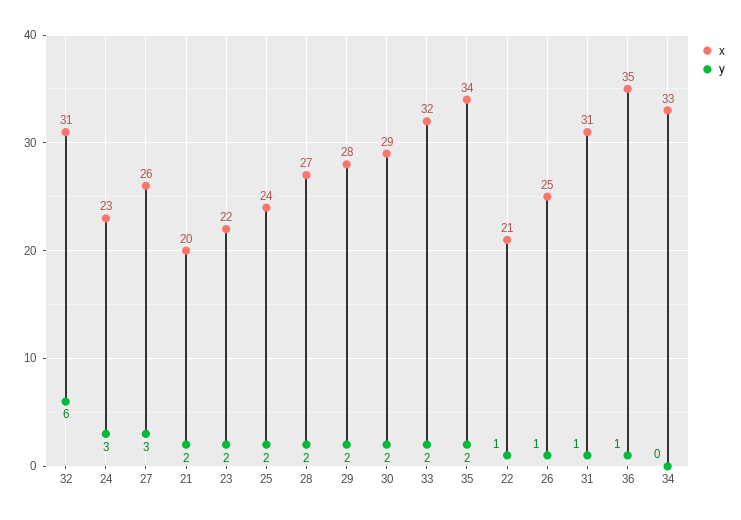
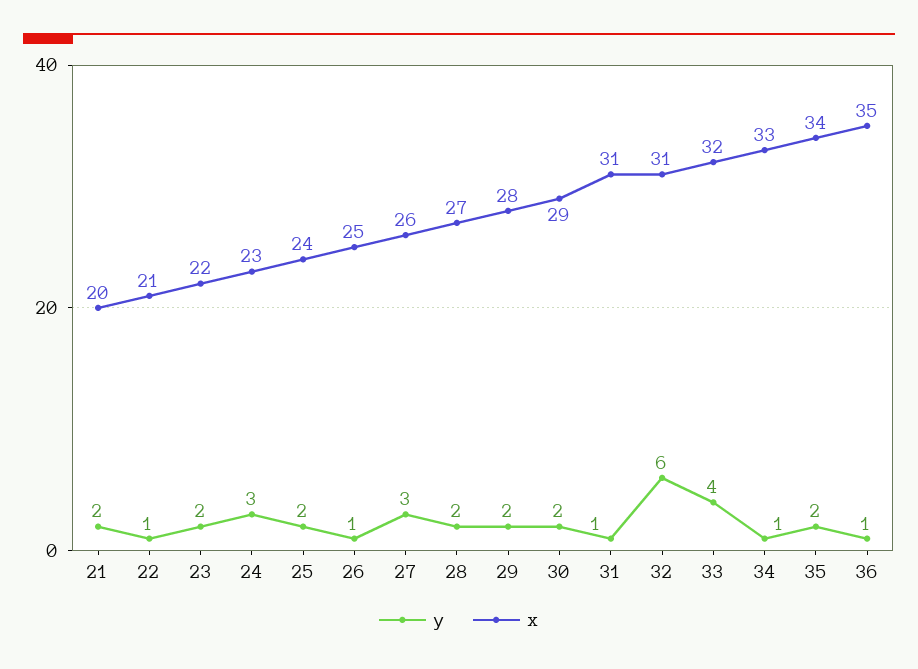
  {
    "x": {
      "32": 31,
      "24": 23,
      "27": 26,
      "21": 20,
      "23": 22,
      "25": 24,
      "28": 27,
      "29": 28,
      "30": 29,
      "33": 32,
      "35": 34,
      "22": 21,
      "26": 25,
      "31": 31,
      "36": 35,
      "34": 33
    },
    "y": {
      "32": 6,
      "24": 3,
      "27": 3,
      "21": 2,
      "23": 2,
      "25": 2,
      "28": 2,
      "29": 2,
      "30": 2,
-     "33": 2,
+     "33": 4,
      "35": 2,
      "22": 1,
      "26": 1,
      "31": 1,
      "36": 1,
-     "34": 0
+     "34": 1
    }
  }

